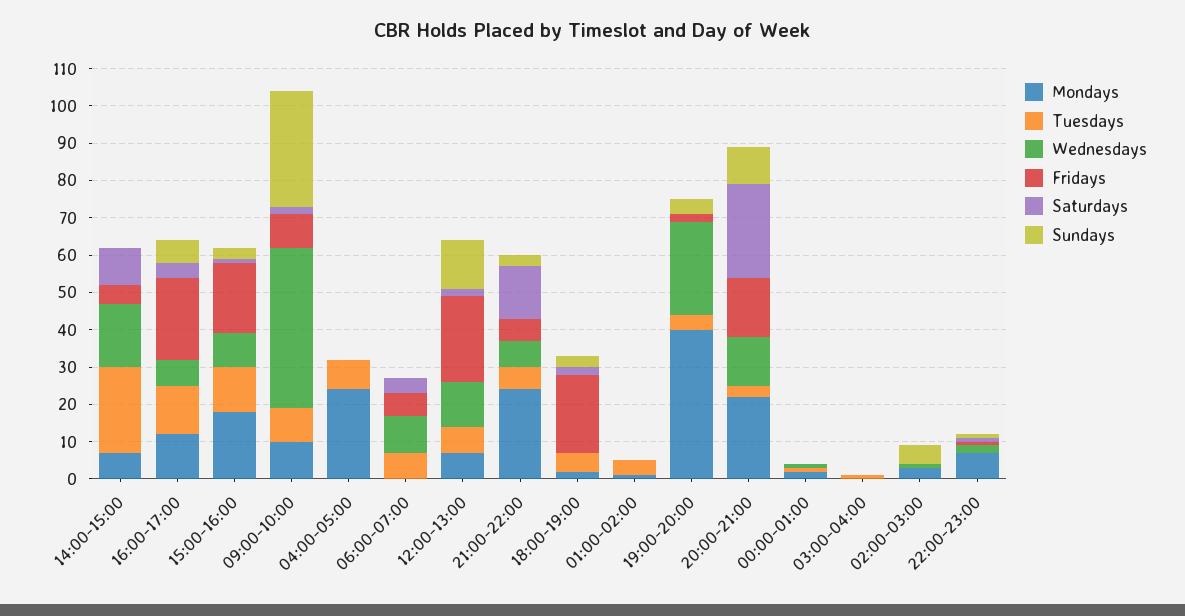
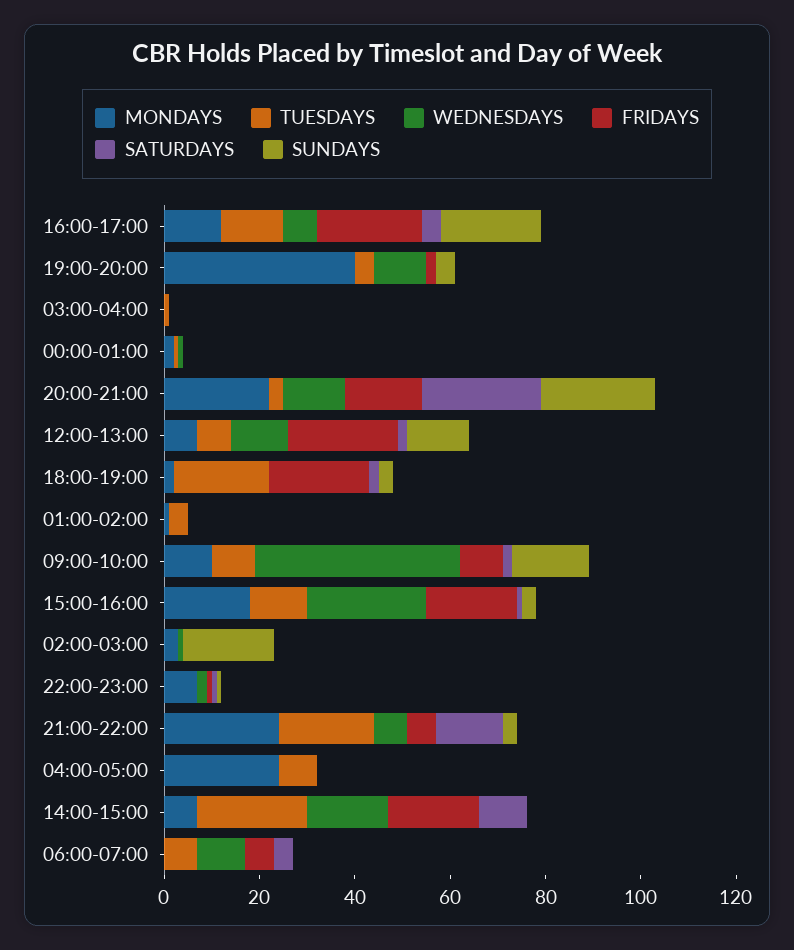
  {
    "Mondays": {
      "14:00-15:00": 5,
      "16:00-17:00": 10,
      "15:00-16:00": 20,
      "09:00-10:00": 10,
      "04:00-05:00": 25,
      "06:00-07:00": 0,
      "12:00-13:00": 5,
      "21:00-22:00": 25,
      "18:00-19:00": 0,
      "01:00-02:00": 0,
      "19:00-20:00": 40,
      "20:00-21:00": 20,
      "00:00-01:00": 0,
      "03:00-04:00": 0,
      "02:00-03:00": 5,
      "22:00-23:00": 5
    },
    "Tuesdays": {
      "14:00-15:00": 25,
      "16:00-17:00": 15,
      "15:00-16:00": 10,
      "09:00-10:00": 10,
      "04:00-05:00": 10,
      "06:00-07:00": 5,
      "12:00-13:00": 5,
-     "21:00-22:00": 5,
+     "21:00-22:00": 20,
-     "18:00-19:00": 5,
+     "18:00-19:00": 20,
      "01:00-02:00": 5,
      "19:00-20:00": 5,
      "20:00-21:00": 5,
      "00:00-01:00": 0,
      "03:00-04:00": 0,
      "02:00-03:00": 0,
      "22:00-23:00": 0
    },
    "Wednesdays": {
      "14:00-15:00": 15,
      "16:00-17:00": 5,
-     "15:00-16:00": 10,
+     "15:00-16:00": 25,
      "09:00-10:00": 45,
      "04:00-05:00": 0,
      "06:00-07:00": 10,
      "12:00-13:00": 10,
      "21:00-22:00": 5,
      "18:00-19:00": 0,
      "01:00-02:00": 0,
-     "19:00-20:00": 25,
+     "19:00-20:00": 10,
      "20:00-21:00": 15,
      "00:00-01:00": 0,
      "03:00-04:00": 0,
      "02:00-03:00": 0,
      "22:00-23:00": 0
    },
    "Fridays": {
-     "14:00-15:00": 5,
+     "14:00-15:00": 20,
      "16:00-17:00": 20,
      "15:00-16:00": 20,
      "09:00-10:00": 10,
      "04:00-05:00": 0,
      "06:00-07:00": 5,
      "12:00-13:00": 25,
      "21:00-22:00": 5,
      "18:00-19:00": 20,
      "01:00-02:00": 0,
      "19:00-20:00": 0,
      "20:00-21:00": 15,
      "00:00-01:00": 0,
      "03:00-04:00": 0,
      "02:00-03:00": 0,
      "22:00-23:00": 0
    },
    "Saturdays": {
      "14:00-15:00": 10,
      "16:00-17:00": 5,
      "15:00-16:00": 0,
      "09:00-10:00": 0,
      "04:00-05:00": 0,
      "06:00-07:00": 5,
      "12:00-13:00": 0,
      "21:00-22:00": 15,
      "18:00-19:00": 0,
      "01:00-02:00": 0,
      "19:00-20:00": 0,
      "20:00-21:00": 25,
      "00:00-01:00": 0,
      "03:00-04:00": 0,
      "02:00-03:00": 0,
      "22:00-23:00": 0
    },
    "Sundays": {
      "14:00-15:00": 0,
-     "16:00-17:00": 5,
+     "16:00-17:00": 20,
      "15:00-16:00": 5,
-     "09:00-10:00": 30,
+     "09:00-10:00": 15,
      "04:00-05:00": 0,
      "06:00-07:00": 0,
      "12:00-13:00": 15,
      "21:00-22:00": 5,
      "18:00-19:00": 5,
      "01:00-02:00": 0,
      "19:00-20:00": 5,
-     "20:00-21:00": 10,
+     "20:00-21:00": 25,
      "00:00-01:00": 0,
      "03:00-04:00": 0,
-     "02:00-03:00": 5,
+     "02:00-03:00": 20,
      "22:00-23:00": 0
    }
  }

